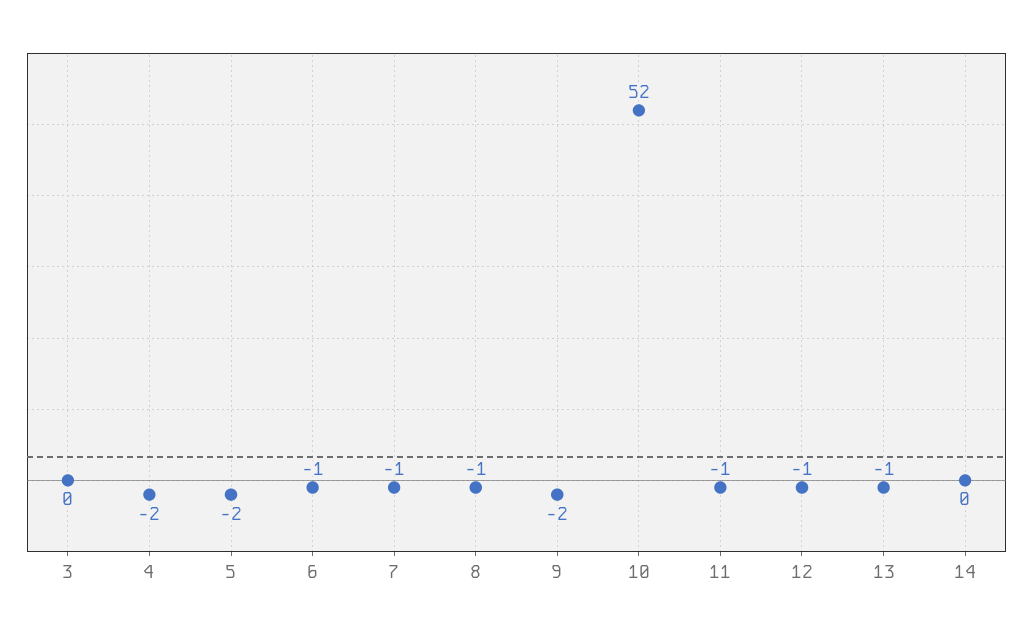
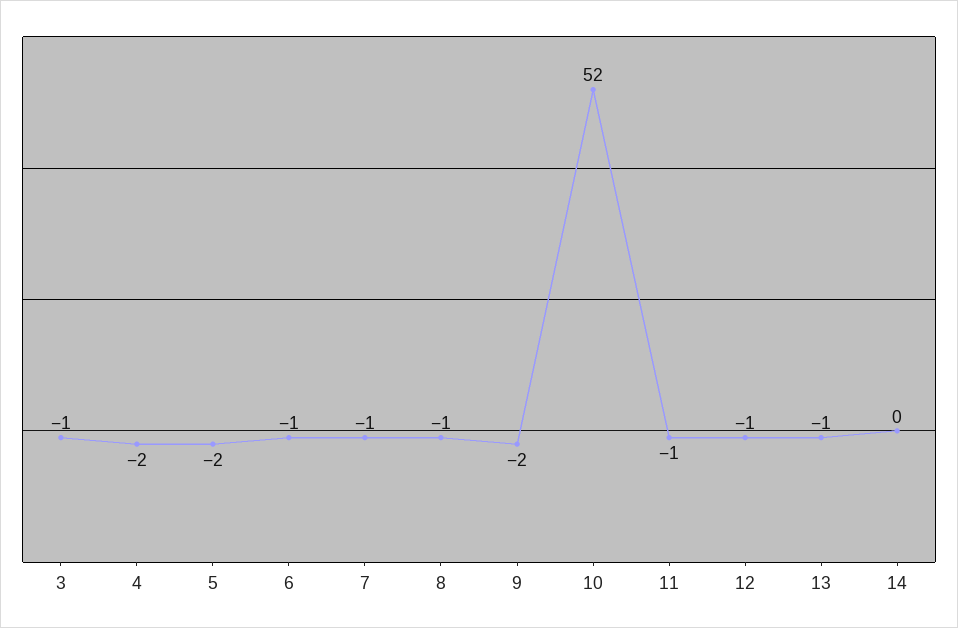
  {
-   "3": 0,
+   "3": -1,
    "4": -2,
    "5": -2,
    "6": -1,
    "7": -1,
    "8": -1,
    "9": -2,
    "10": 52,
    "11": -1,
    "12": -1,
    "13": -1,
    "14": 0
  }

